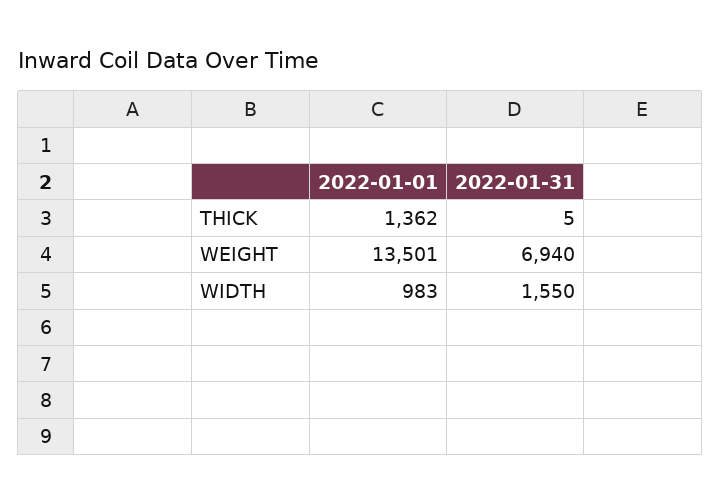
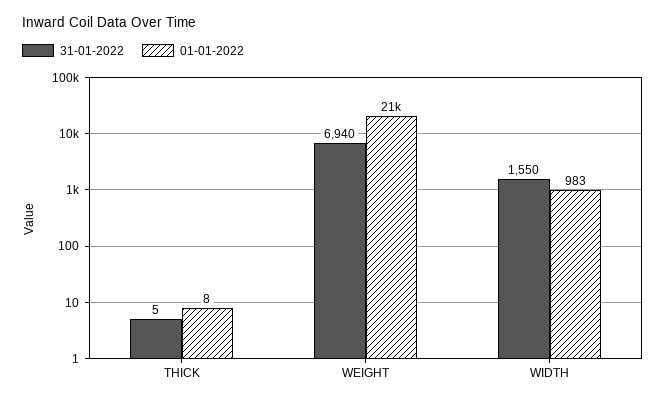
  {
    "2022-01-01": {
-     "THICK": 1362,
+     "THICK": 8,
-     "WEIGHT": 13501,
+     "WEIGHT": 21000,
      "WIDTH": 983
    },
    "2022-01-31": {
      "THICK": 5,
      "WEIGHT": 6940,
      "WIDTH": 1550
    }
  }

